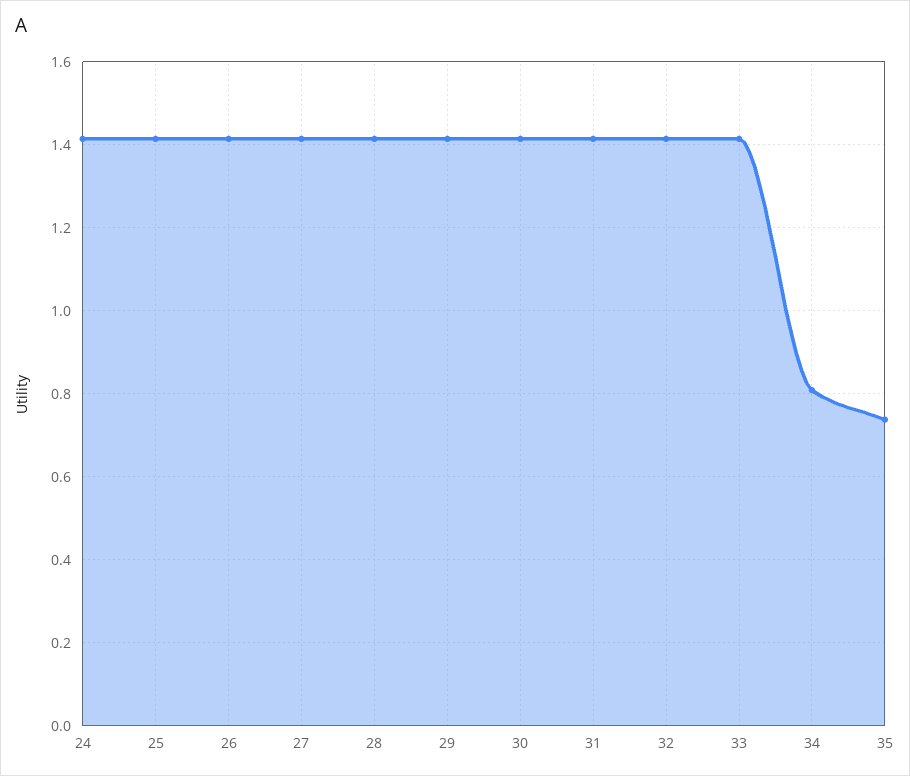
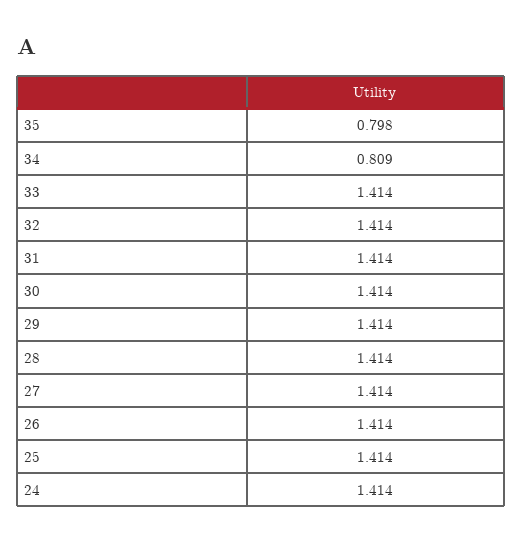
  {
    "24": 1.414,
    "25": 1.414,
    "26": 1.414,
    "27": 1.414,
    "28": 1.414,
    "29": 1.414,
    "30": 1.414,
    "31": 1.414,
    "32": 1.414,
    "33": 1.414,
    "34": 0.809,
-   "35": 0.74
+   "35": 0.798
  }

